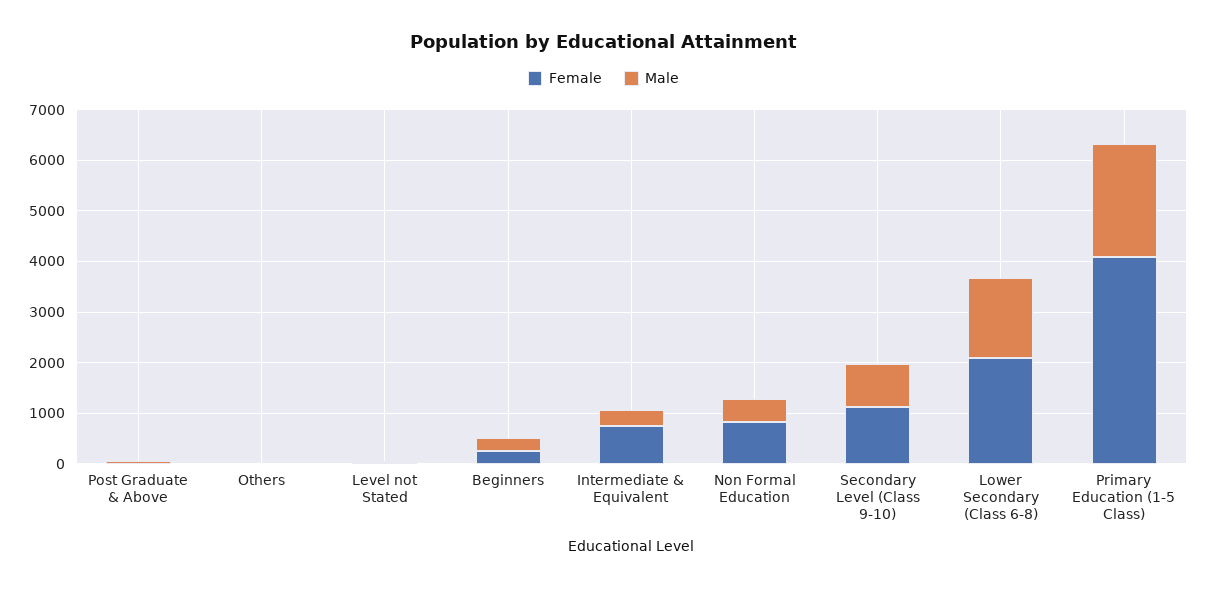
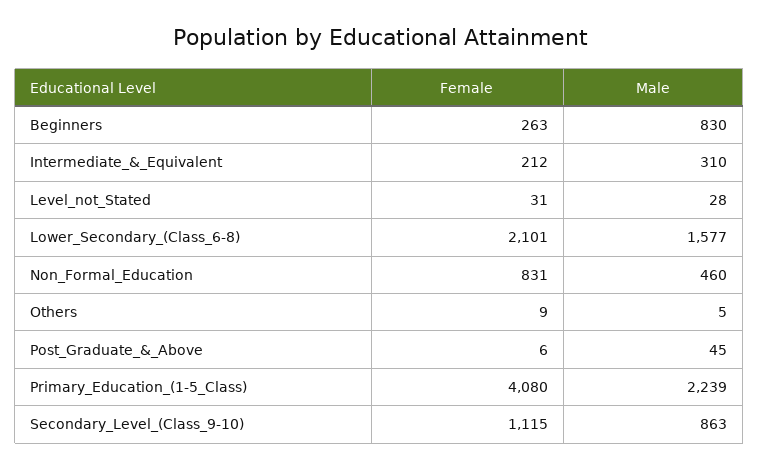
  {
    "Female": {
      "Post Graduate & Above": 6,
      "Others": 9,
      "Level not Stated": 31,
      "Beginners": 263,
-     "Intermediate & Equivalent": 800,
+     "Intermediate & Equivalent": 212,
      "Non Formal Education": 831,
      "Secondary Level (Class 9-10)": 1115,
      "Lower Secondary (Class 6-8)": 2101,
      "Primary Education (1-5 Class)": 4080
    },
    "Male": {
      "Post Graduate & Above": 45,
      "Others": 5,
      "Level not Stated": 28,
-     "Beginners": 200,
+     "Beginners": 830,
      "Intermediate & Equivalent": 310,
      "Non Formal Education": 460,
      "Secondary Level (Class 9-10)": 863,
      "Lower Secondary (Class 6-8)": 1577,
      "Primary Education (1-5 Class)": 2239
    }
  }

